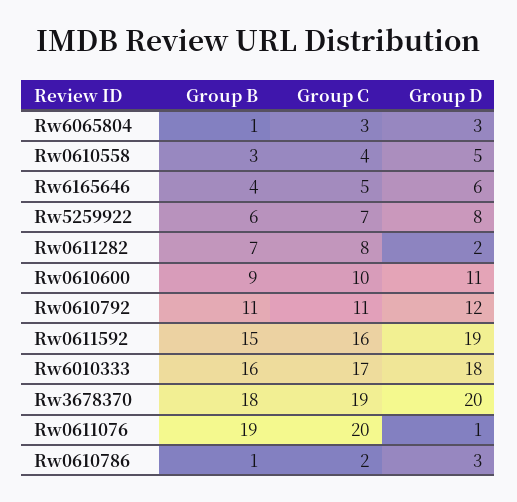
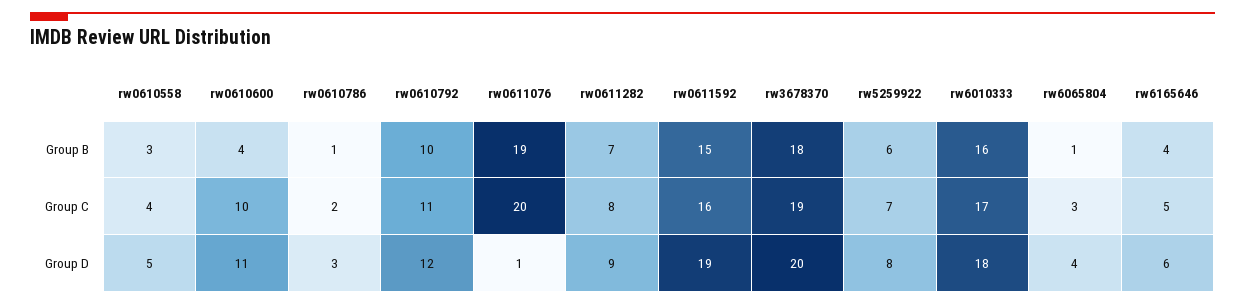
  {
    "Group B": {
      "Rw6065804": 1,
      "Rw0610558": 3,
      "Rw6165646": 4,
      "Rw5259922": 6,
      "Rw0611282": 7,
-     "Rw0610600": 9,
+     "Rw0610600": 4,
-     "Rw0610792": 11,
+     "Rw0610792": 10,
      "Rw0611592": 15,
      "Rw6010333": 16,
      "Rw3678370": 18,
      "Rw0611076": 19,
      "Rw0610786": 1
    },
    "Group C": {
      "Rw6065804": 3,
      "Rw0610558": 4,
      "Rw6165646": 5,
      "Rw5259922": 7,
      "Rw0611282": 8,
      "Rw0610600": 10,
      "Rw0610792": 11,
      "Rw0611592": 16,
      "Rw6010333": 17,
      "Rw3678370": 19,
      "Rw0611076": 20,
      "Rw0610786": 2
    },
    "Group D": {
-     "Rw6065804": 3,
+     "Rw6065804": 4,
      "Rw0610558": 5,
      "Rw6165646": 6,
      "Rw5259922": 8,
-     "Rw0611282": 2,
+     "Rw0611282": 9,
      "Rw0610600": 11,
      "Rw0610792": 12,
      "Rw0611592": 19,
      "Rw6010333": 18,
      "Rw3678370": 20,
      "Rw0611076": 1,
      "Rw0610786": 3
    }
  }

